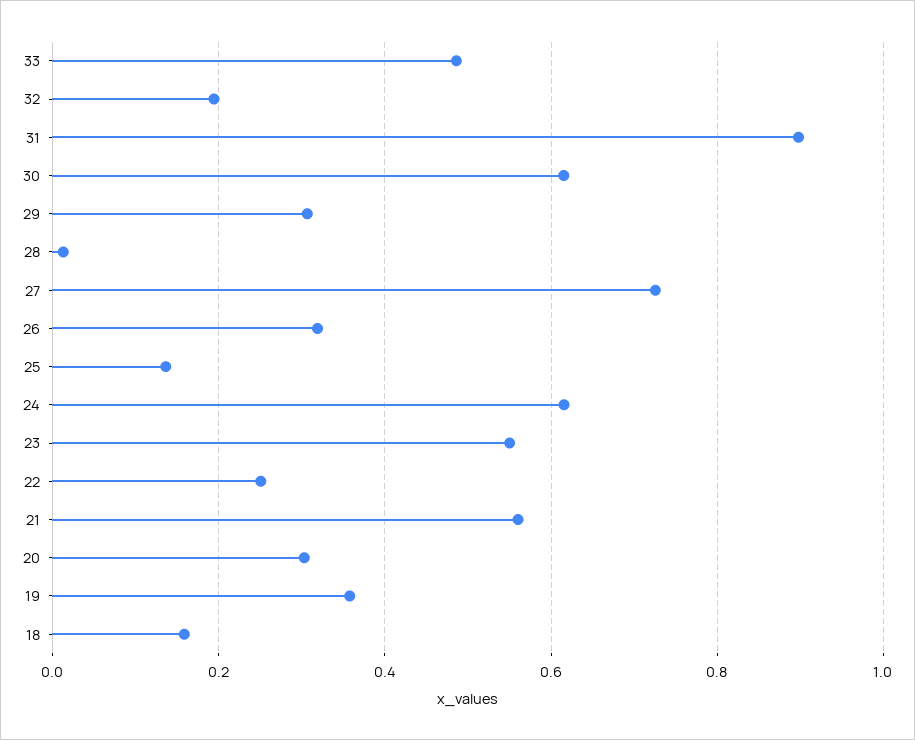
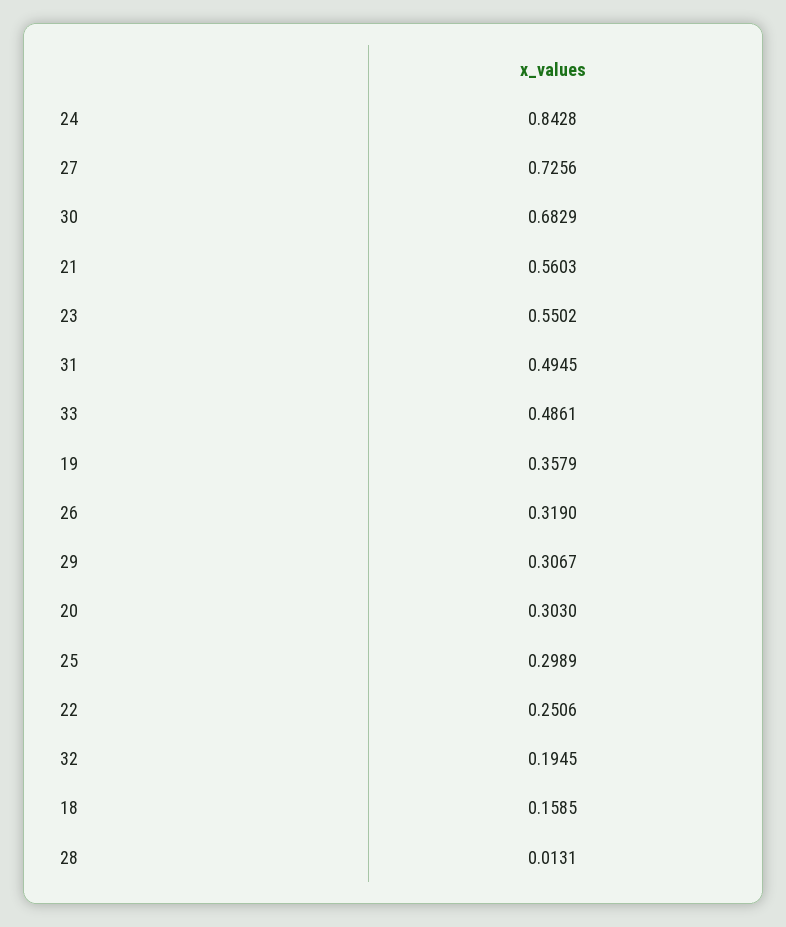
  {
    "33": 0.4861,
    "32": 0.1945,
-   "31": 0.9,
+   "31": 0.4945,
-   "30": 0.62,
+   "30": 0.6829,
    "29": 0.3067,
    "28": 0.0131,
    "27": 0.7256,
    "26": 0.319,
-   "25": 0.14,
+   "25": 0.2989,
-   "24": 0.62,
+   "24": 0.8428,
    "23": 0.5502,
    "22": 0.2506,
    "21": 0.5603,
    "20": 0.303,
    "19": 0.3579,
    "18": 0.1585
  }

